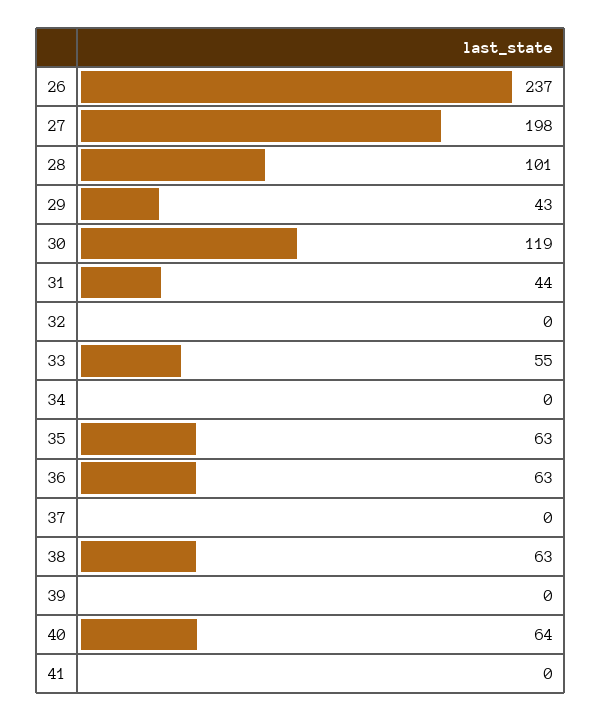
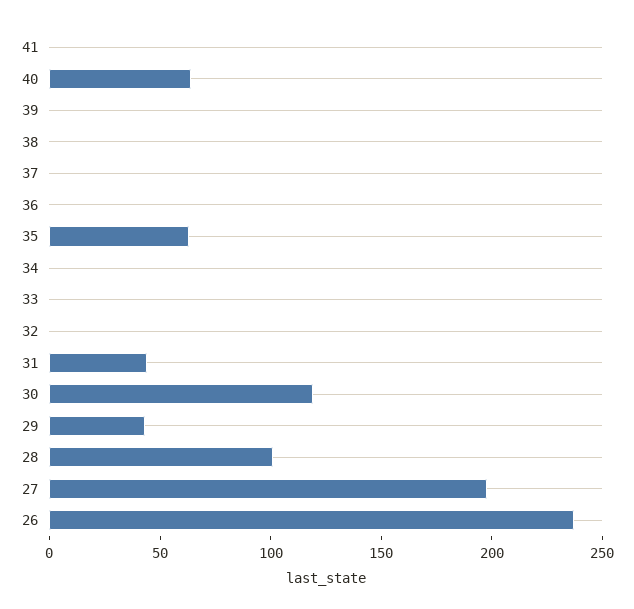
  {
    "26": 237,
    "27": 198,
    "28": 101,
    "29": 43,
    "30": 119,
    "31": 44,
    "32": 0,
-   "33": 55,
+   "33": 0,
    "34": 0,
    "35": 63,
-   "36": 63,
+   "36": 0,
    "37": 0,
-   "38": 63,
+   "38": 0,
    "39": 0,
    "40": 64,
    "41": 0
  }

